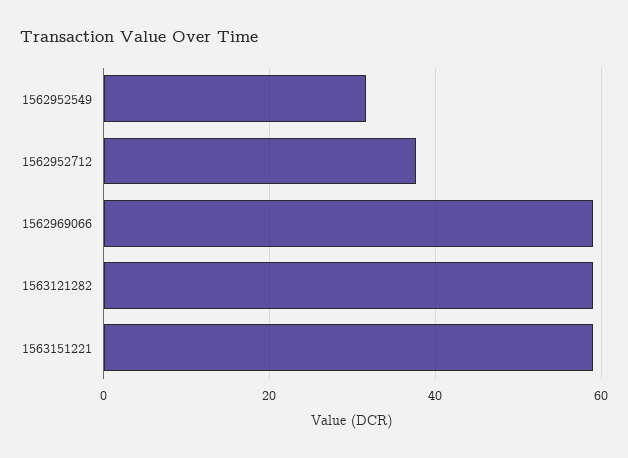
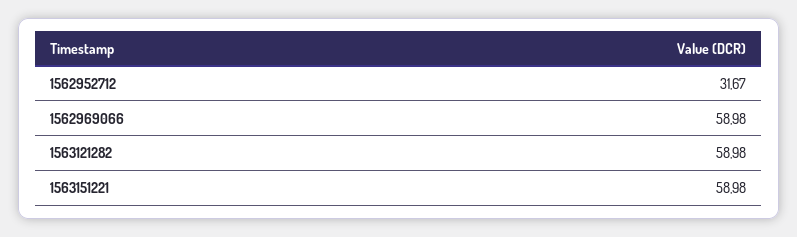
  {
-   "1562952549": 32,
-   "1562952712": 38,
+   "1562952712": 31.67,
    "1562969066": 58.98,
    "1563121282": 58.98,
    "1563151221": 58.98
  }

